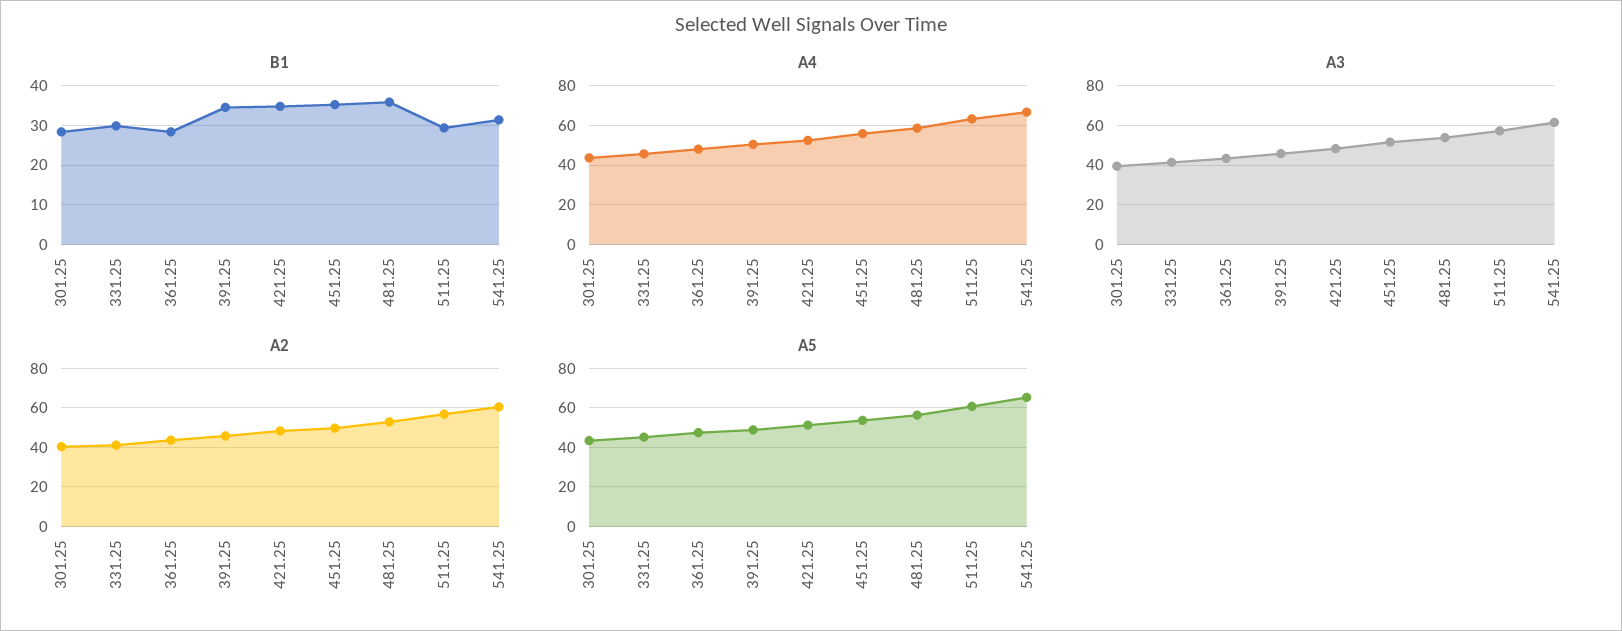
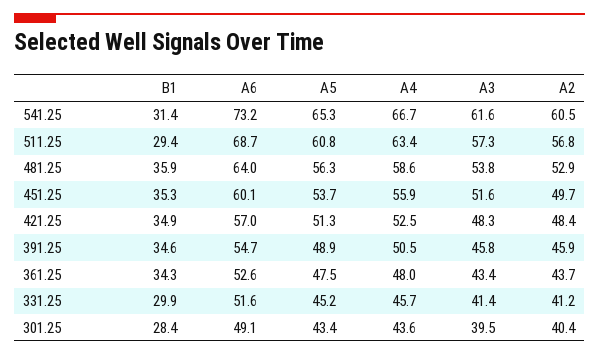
  {
    "B1": {
      "301.25": 28.4,
      "331.25": 29.9,
-     "361.25": 28,
+     "361.25": 34.3,
      "391.25": 34.6,
      "421.25": 34.9,
      "451.25": 35.3,
      "481.25": 35.9,
      "511.25": 29.4,
      "541.25": 31.4
    },
    "A4": {
      "301.25": 43.6,
      "331.25": 45.7,
      "361.25": 48,
      "391.25": 50.5,
      "421.25": 52.5,
      "451.25": 55.9,
      "481.25": 58.6,
      "511.25": 63.4,
      "541.25": 66.7
    },
    "A3": {
      "301.25": 39.5,
      "331.25": 41.4,
      "361.25": 43.4,
      "391.25": 45.8,
      "421.25": 48.3,
      "451.25": 51.6,
      "481.25": 53.8,
      "511.25": 57.3,
      "541.25": 61.6
    },
    "A2": {
      "301.25": 40.4,
      "331.25": 41.2,
      "361.25": 43.7,
      "391.25": 45.9,
      "421.25": 48.4,
      "451.25": 49.7,
      "481.25": 52.9,
      "511.25": 56.8,
      "541.25": 60.5
    },
    "A5": {
      "301.25": 43.4,
      "331.25": 45.2,
      "361.25": 47.5,
      "391.25": 48.9,
      "421.25": 51.3,
      "451.25": 53.7,
      "481.25": 56.3,
      "511.25": 60.8,
      "541.25": 65.3
-   }
+   },
+   "A6": {
+     "541.25": 73.2,
+     "511.25": 68.7,
+     "481.25": 64,
+     "451.25": 60.1,
+     "421.25": 57,
+     "391.25": 54.7,
+     "361.25": 52.6,
+     "331.25": 51.6,
+     "301.25": 49.1
+   }
  }

